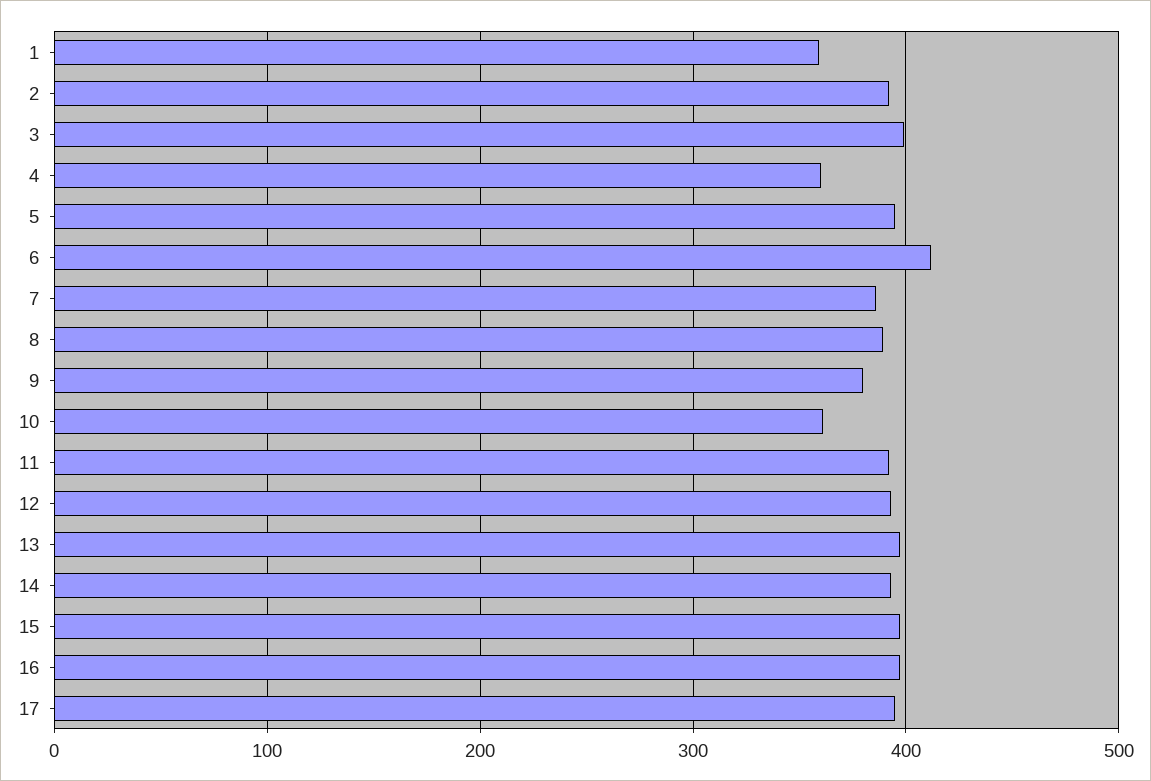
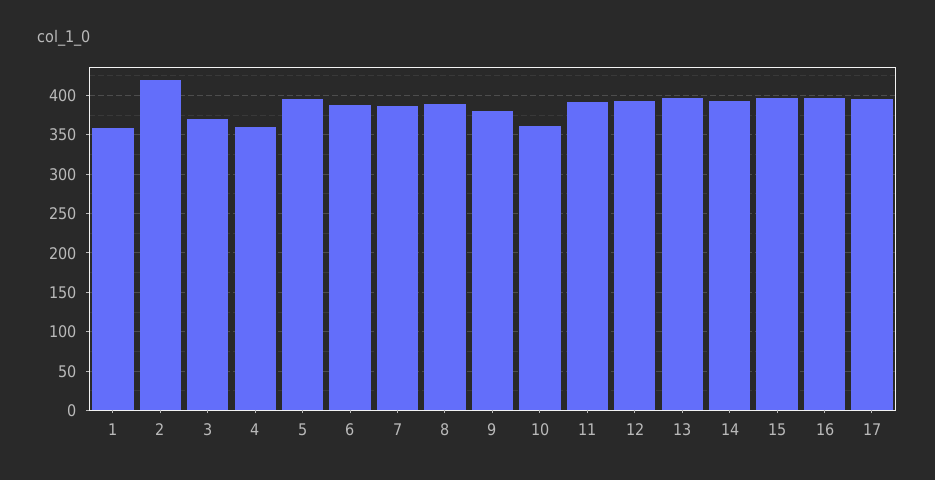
  {
    "1": 360,
-   "2": 390,
+   "2": 420,
-   "3": 400,
+   "3": 370,
    "4": 360,
    "5": 400,
-   "6": 410,
+   "6": 390,
    "7": 390,
    "8": 390,
    "9": 380,
    "10": 360,
    "11": 390,
    "12": 390,
    "13": 400,
    "14": 390,
    "15": 400,
    "16": 400,
    "17": 400
  }

